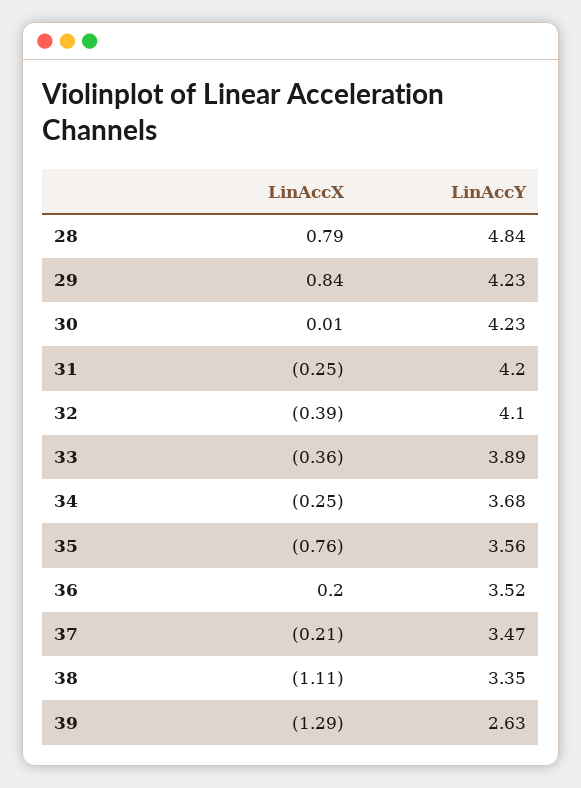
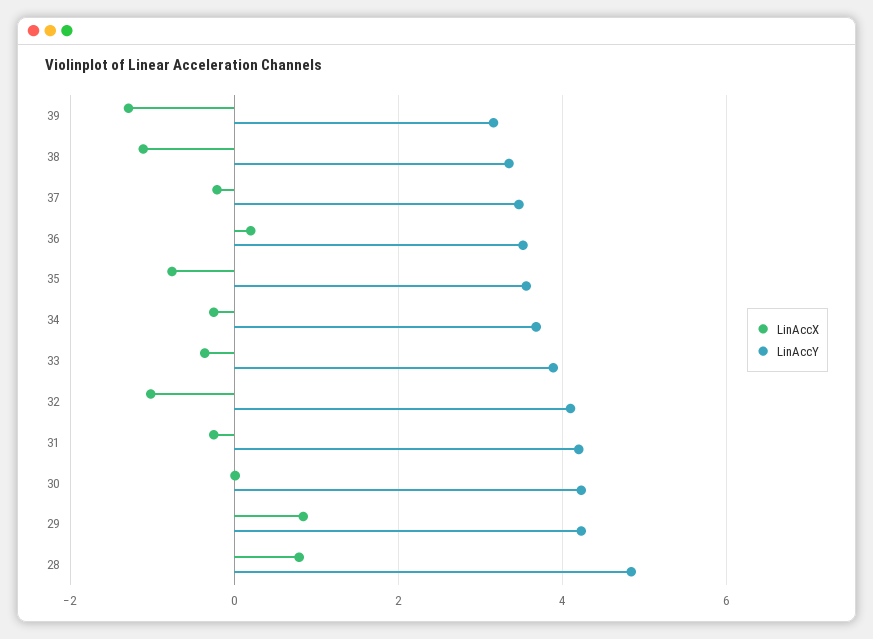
  {
    "LinAccX": {
      "28": 0.79,
      "29": 0.84,
      "30": 0.01,
      "31": -0.25,
-     "32": -0.39,
+     "32": -1,
      "33": -0.36,
      "34": -0.25,
      "35": -0.76,
      "36": 0.2,
      "37": -0.21,
      "38": -1.11,
      "39": -1.29
    },
    "LinAccY": {
      "28": 4.84,
      "29": 4.23,
      "30": 4.23,
      "31": 4.2,
      "32": 4.1,
      "33": 3.89,
      "34": 3.68,
      "35": 3.56,
      "36": 3.52,
      "37": 3.47,
      "38": 3.35,
-     "39": 2.63
+     "39": 3.2
    }
  }

